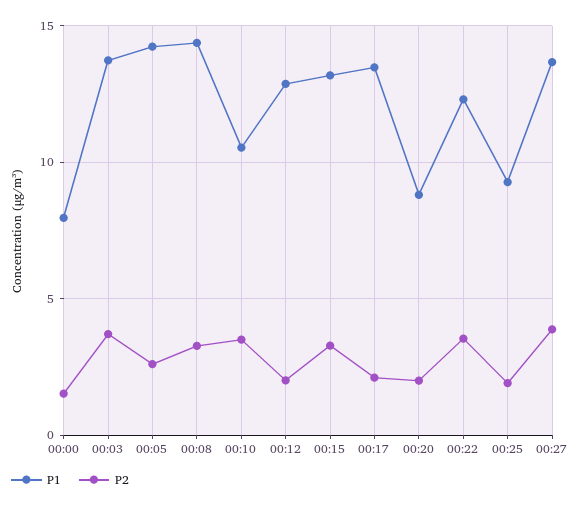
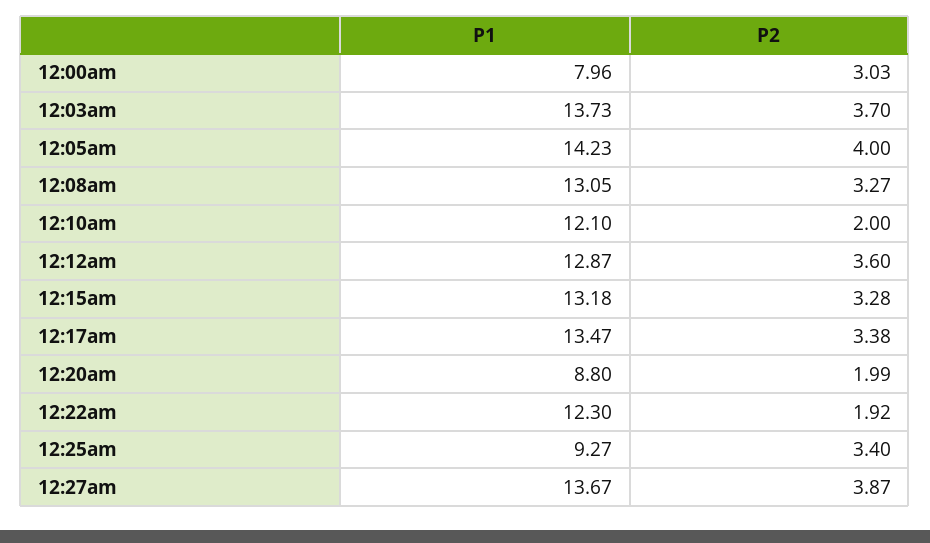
  {
    "P1": {
      "00:00": 7.96,
      "00:03": 13.73,
      "00:05": 14.23,
-     "00:08": 14.5,
+     "00:08": 13.05,
-     "00:10": 10.5,
+     "00:10": 12.1,
      "00:12": 12.87,
      "00:15": 13.18,
      "00:17": 13.47,
      "00:20": 8.8,
      "00:22": 12.3,
      "00:25": 9.27,
      "00:27": 13.67
    },
    "P2": {
-     "00:00": 1.5,
+     "00:00": 3.03,
      "00:03": 3.7,
-     "00:05": 2.5,
+     "00:05": 4,
      "00:08": 3.27,
-     "00:10": 3.5,
+     "00:10": 2,
-     "00:12": 2,
+     "00:12": 3.6,
      "00:15": 3.28,
-     "00:17": 2,
+     "00:17": 3.38,
      "00:20": 1.99,
-     "00:22": 3.5,
+     "00:22": 1.92,
-     "00:25": 2,
+     "00:25": 3.4,
      "00:27": 3.87
    }
  }

